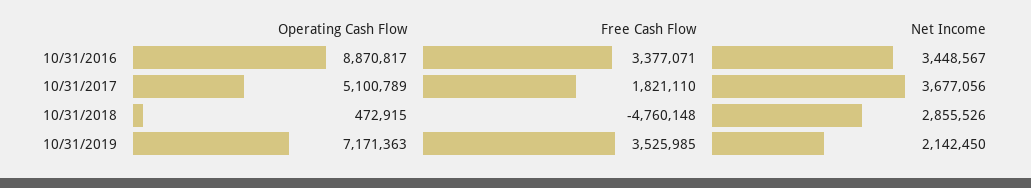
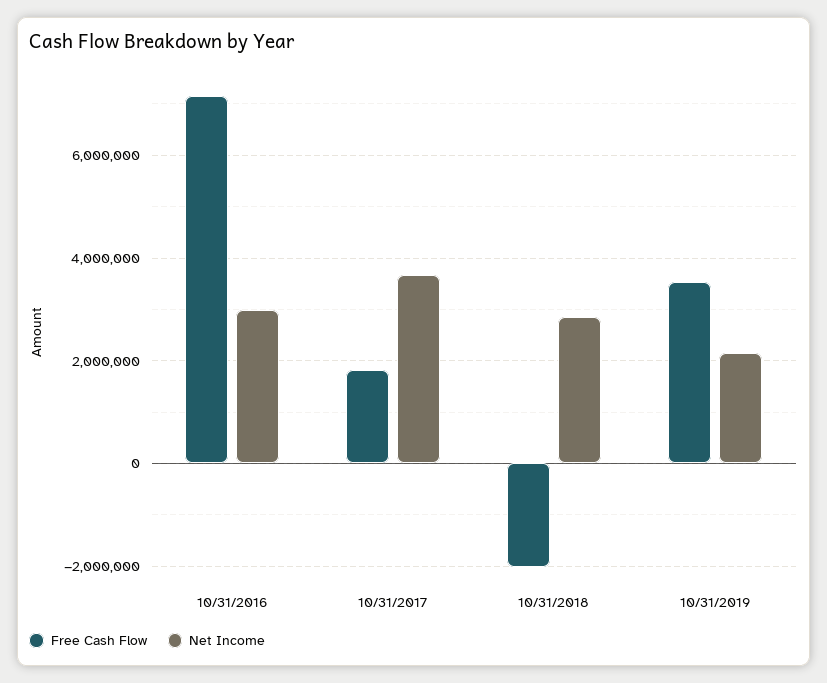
  {
-   "Operating Cash Flow": {
-     "10/31/2016": 8870817,
-     "10/31/2017": 5100789,
-     "10/31/2018": 472915,
-     "10/31/2019": 7171363
-   },
    "Free Cash Flow": {
-     "10/31/2016": 3377071,
+     "10/31/2016": 7200000,
      "10/31/2017": 1821110,
-     "10/31/2018": -4760148,
+     "10/31/2018": -2000000,
      "10/31/2019": 3525985
    },
    "Net Income": {
-     "10/31/2016": 3448567,
+     "10/31/2016": 3000000,
      "10/31/2017": 3677056,
      "10/31/2018": 2855526,
      "10/31/2019": 2142450
    }
  }

